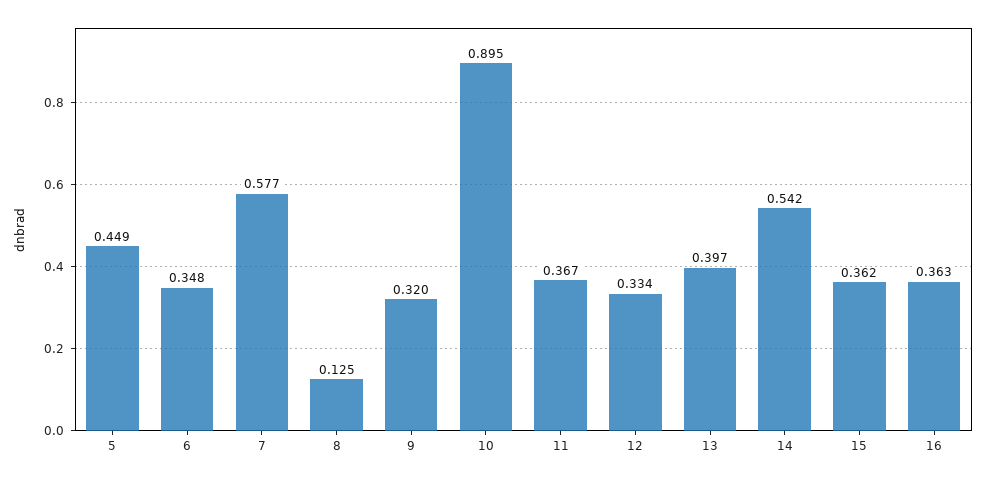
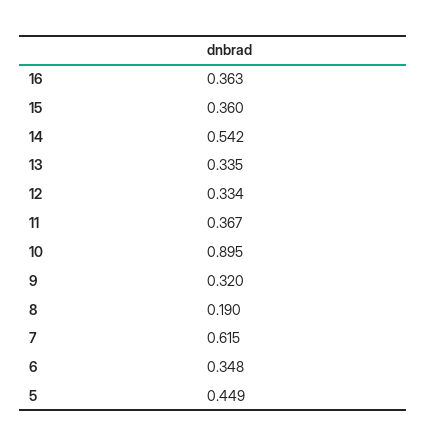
  {
    "5": 0.449,
    "6": 0.348,
-   "7": 0.577,
+   "7": 0.615,
-   "8": 0.125,
+   "8": 0.19,
    "9": 0.32,
    "10": 0.895,
    "11": 0.367,
    "12": 0.334,
-   "13": 0.397,
+   "13": 0.335,
    "14": 0.542,
-   "15": 0.362,
+   "15": 0.36,
    "16": 0.363
  }

